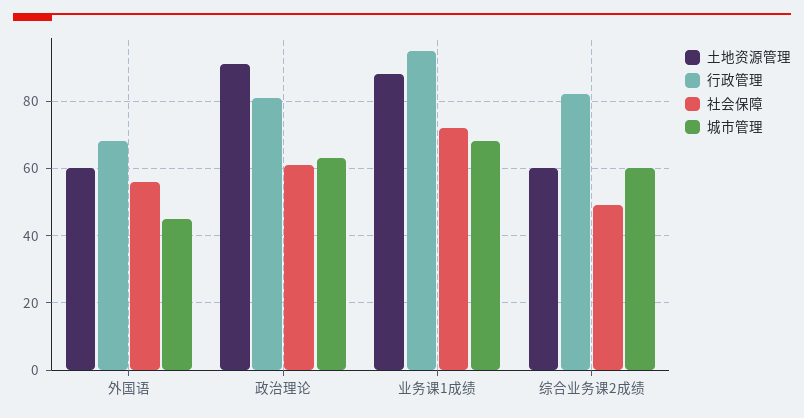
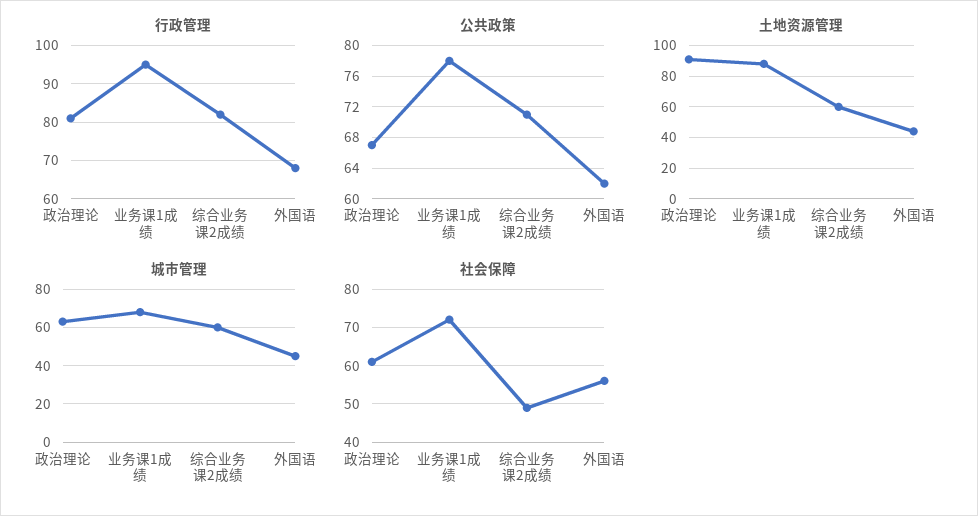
  {
    "土地资源管理": {
-     "外国语": 60,
+     "外国语": 45,
      "政治理论": 90,
      "业务课1成绩": 90,
      "综合业务课2成绩": 60
    },
    "行政管理": {
      "外国语": 70,
      "政治理论": 80,
      "业务课1成绩": 95,
      "综合业务课2成绩": 80
    },
    "社会保障": {
      "外国语": 55,
      "政治理论": 60,
      "业务课1成绩": 70,
      "综合业务课2成绩": 50
    },
    "城市管理": {
      "外国语": 45,
      "政治理论": 65,
      "业务课1成绩": 70,
      "综合业务课2成绩": 60
-   }
+   },
+   "公共政策": {
+     "政治理论": 67,
+     "业务课1成绩": 78,
+     "综合业务课2成绩": 71,
+     "外国语": 62
+   }
  }

